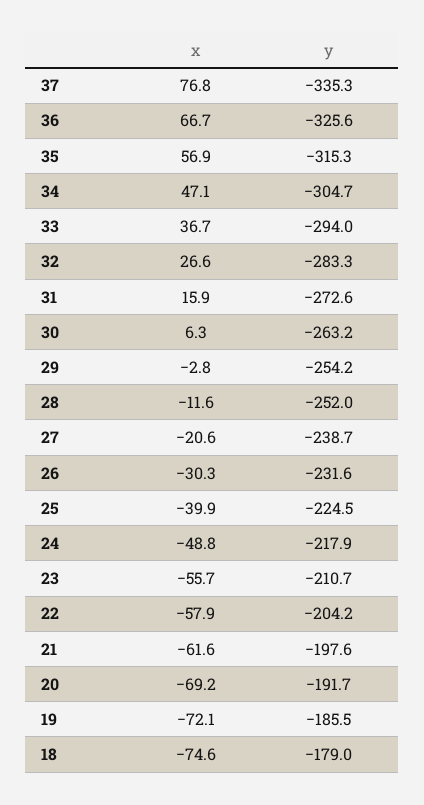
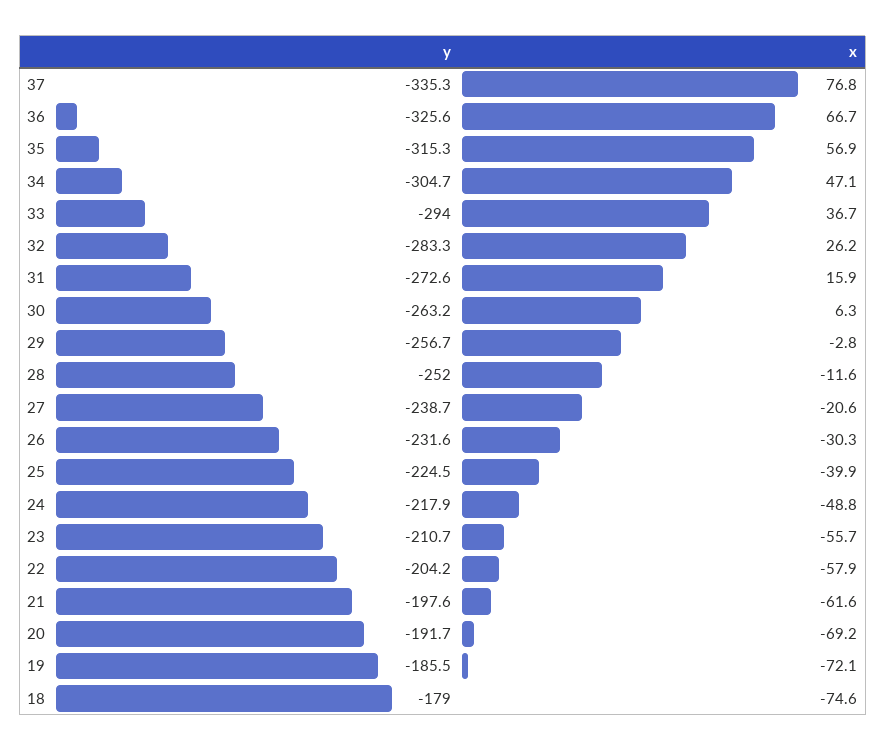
  {
    "x": {
      "37": 76.8,
      "36": 66.7,
      "35": 56.9,
      "34": 47.1,
      "33": 36.7,
-     "32": 26.6,
+     "32": 26.2,
      "31": 15.9,
      "30": 6.3,
      "29": -2.8,
      "28": -11.6,
      "27": -20.6,
      "26": -30.3,
      "25": -39.9,
      "24": -48.8,
      "23": -55.7,
      "22": -57.9,
      "21": -61.6,
      "20": -69.2,
      "19": -72.1,
      "18": -74.6
    },
    "y": {
      "37": -335.3,
      "36": -325.6,
      "35": -315.3,
      "34": -304.7,
      "33": -294,
      "32": -283.3,
      "31": -272.6,
      "30": -263.2,
-     "29": -254.2,
+     "29": -256.7,
      "28": -252,
      "27": -238.7,
      "26": -231.6,
      "25": -224.5,
      "24": -217.9,
      "23": -210.7,
      "22": -204.2,
      "21": -197.6,
      "20": -191.7,
      "19": -185.5,
      "18": -179
    }
  }

